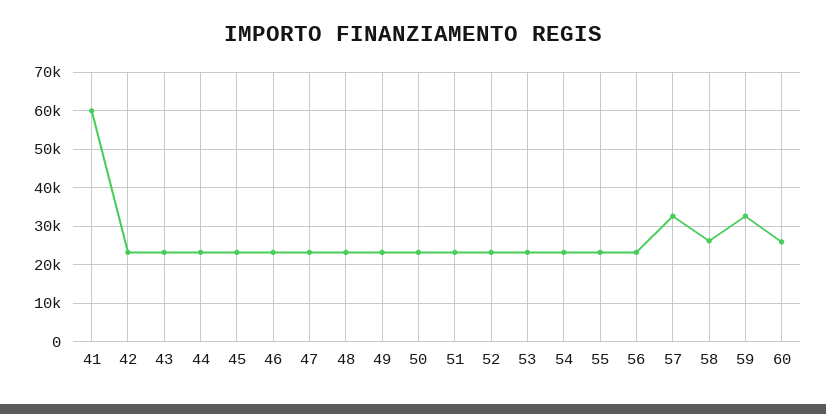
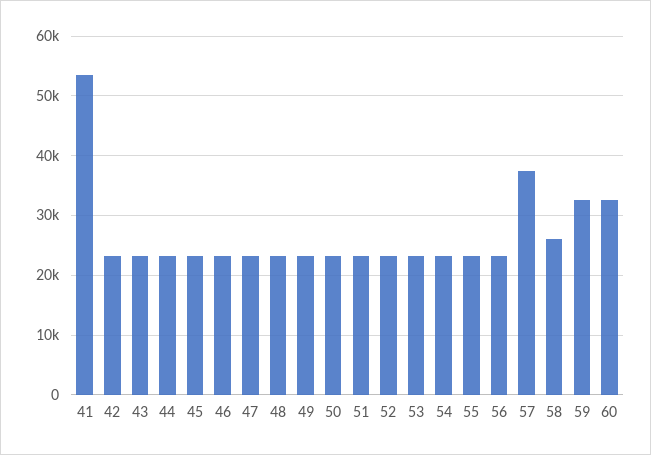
  {
-   "41": 60000,
+   "41": 54000,
    "42": 24000,
    "43": 24000,
    "44": 24000,
    "45": 24000,
    "46": 24000,
    "47": 24000,
    "48": 24000,
    "49": 24000,
    "50": 24000,
    "51": 24000,
    "52": 24000,
    "53": 24000,
    "54": 24000,
    "55": 24000,
    "56": 24000,
-   "57": 32000,
+   "57": 38000,
    "58": 26000,
    "59": 32000,
-   "60": 26000
+   "60": 32000
  }

